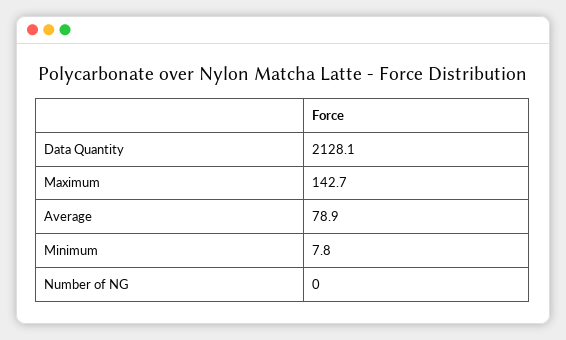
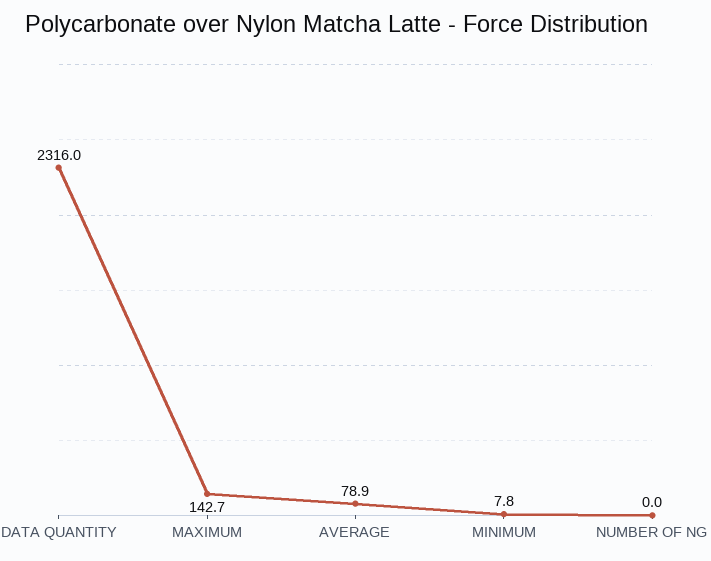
  {
-   "Data Quantity": 2128.1,
+   "Data Quantity": 2316,
    "Maximum": 142.7,
    "Average": 78.9,
    "Minimum": 7.8,
    "Number of NG": 0
  }

